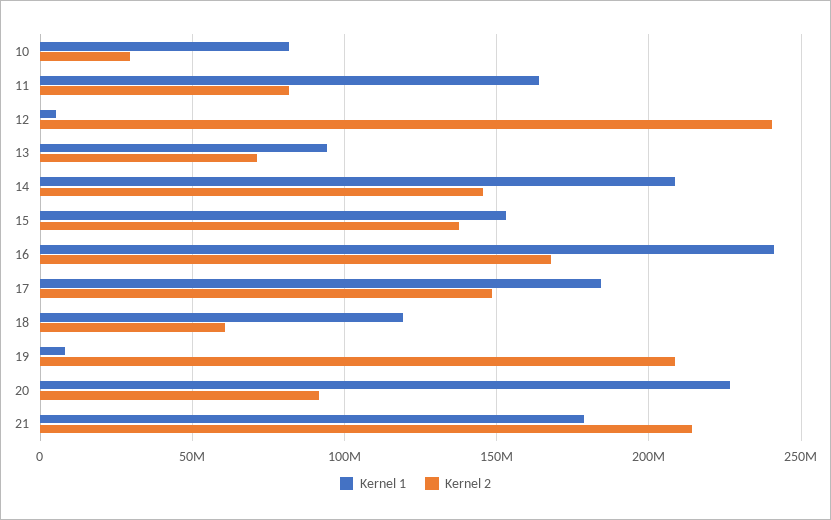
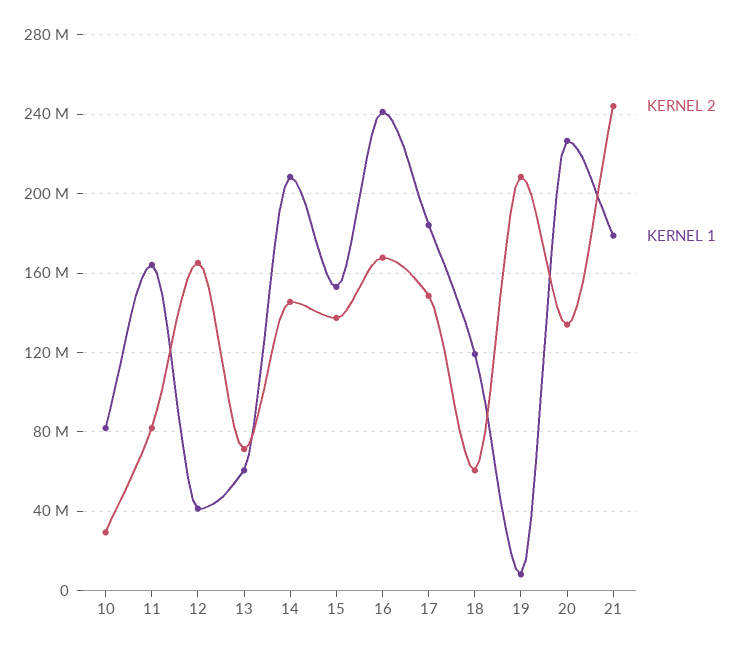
  {
    "Kernel 1": {
      "10": 80000000,
      "11": 165000000,
-     "12": 5000000,
+     "12": 40000000,
-     "13": 95000000,
+     "13": 60000000,
      "14": 210000000,
      "15": 155000000,
      "16": 240000000,
      "17": 185000000,
      "18": 120000000,
      "19": 10000000,
      "20": 225000000,
      "21": 180000000
    },
    "Kernel 2": {
      "10": 30000000,
      "11": 80000000,
-     "12": 240000000,
+     "12": 165000000,
      "13": 70000000,
      "14": 145000000,
      "15": 135000000,
      "16": 170000000,
      "17": 150000000,
      "18": 60000000,
      "19": 210000000,
-     "20": 90000000,
+     "20": 135000000,
-     "21": 215000000
+     "21": 245000000
    }
  }

